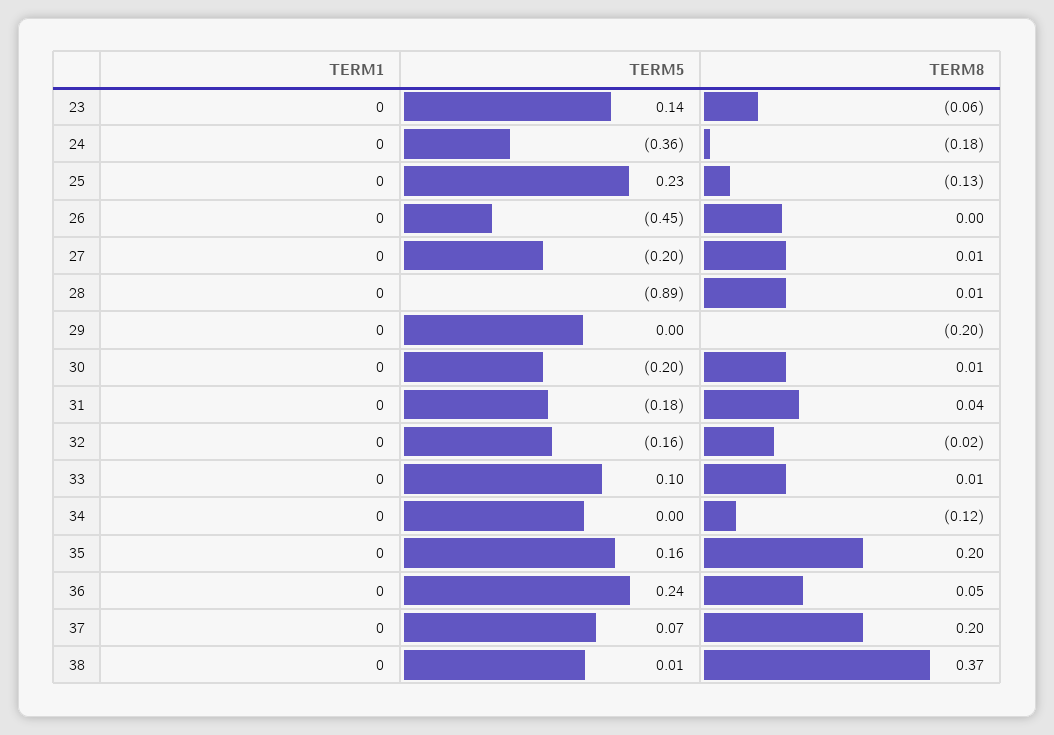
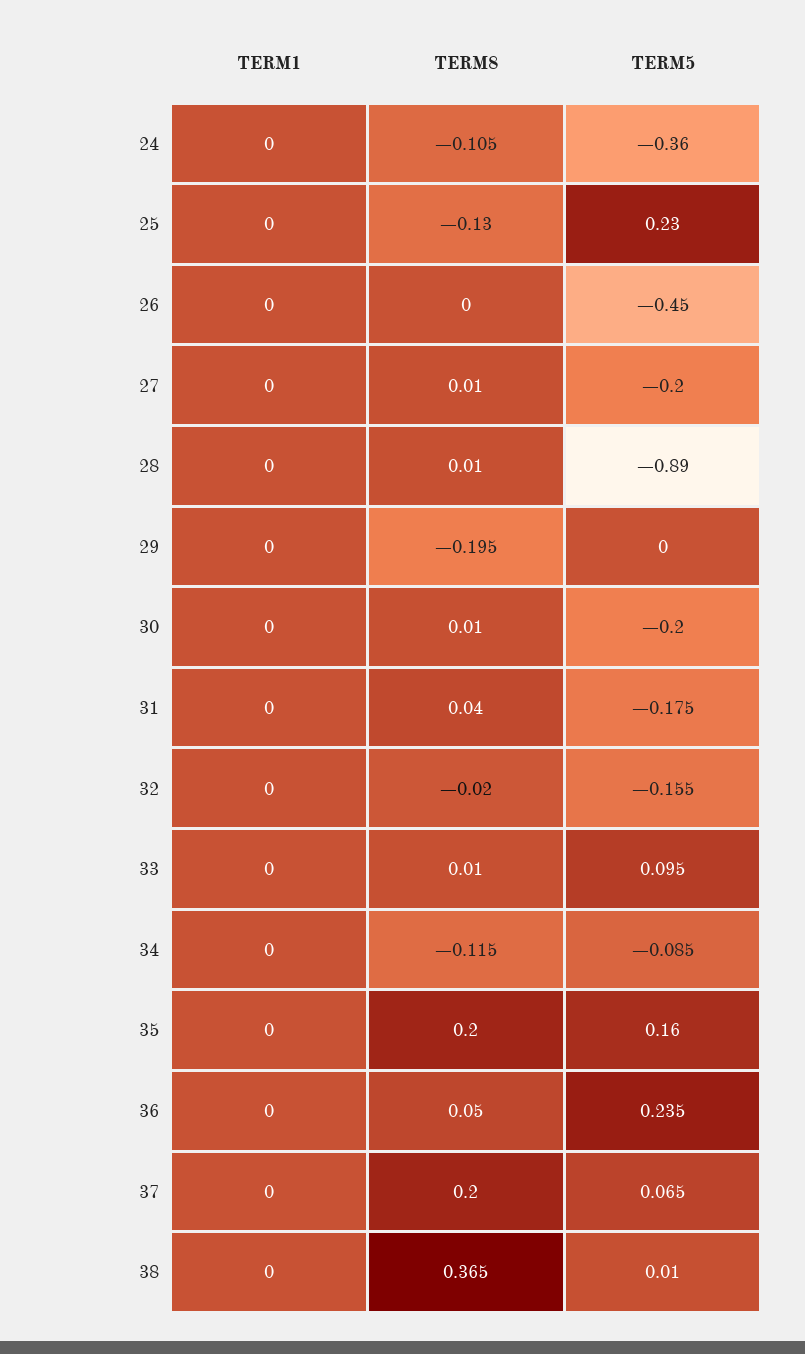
  {
    "TERM1": {
-     "23": 0,
      "24": 0,
      "25": 0,
      "26": 0,
      "27": 0,
      "28": 0,
      "29": 0,
      "30": 0,
      "31": 0,
      "32": 0,
      "33": 0,
      "34": 0,
      "35": 0,
      "36": 0,
      "37": 0,
      "38": 0
    },
    "TERM5": {
-     "23": 0.14,
      "24": -0.36,
      "25": 0.23,
      "26": -0.45,
      "27": -0.2,
      "28": -0.89,
      "29": 0,
      "30": -0.2,
      "31": -0.175,
      "32": -0.155,
      "33": 0.095,
-     "34": 0,
+     "34": -0.085,
      "35": 0.16,
      "36": 0.235,
      "37": 0.065,
      "38": 0.01
    },
    "TERM8": {
-     "23": -0.06,
-     "24": -0.18,
+     "24": -0.105,
      "25": -0.13,
      "26": 0,
      "27": 0.01,
      "28": 0.01,
      "29": -0.195,
      "30": 0.01,
      "31": 0.04,
      "32": -0.02,
      "33": 0.01,
      "34": -0.115,
      "35": 0.2,
      "36": 0.05,
      "37": 0.2,
      "38": 0.365
    }
  }

